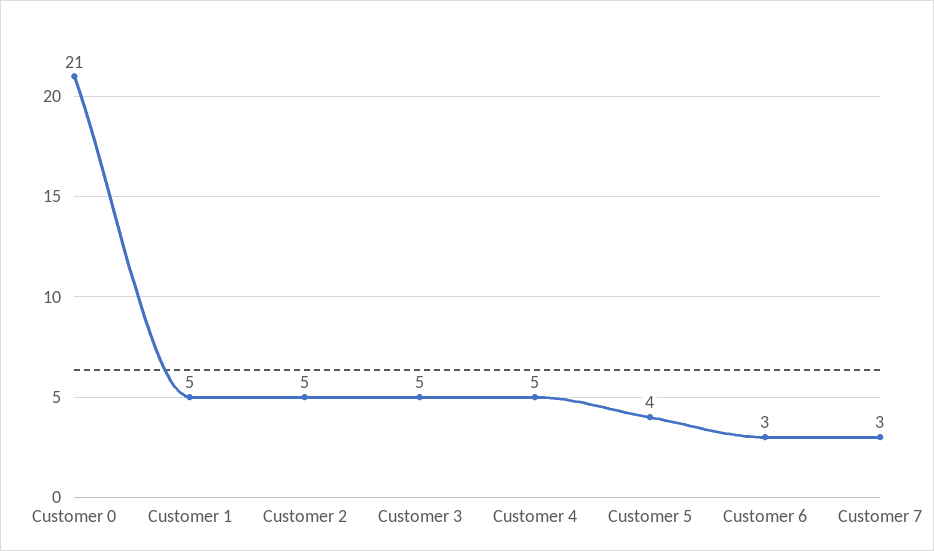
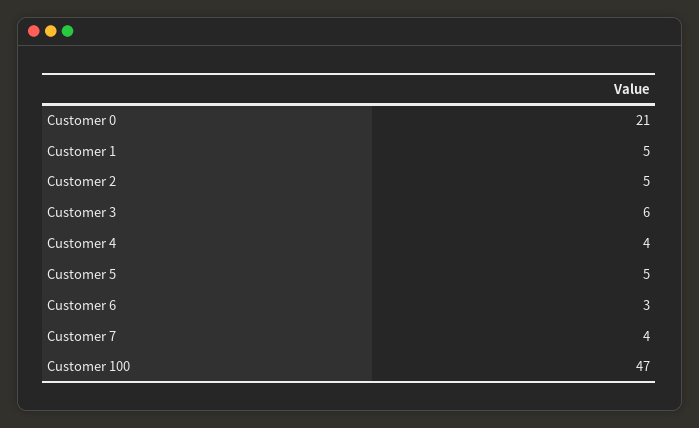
  {
    "Customer 0": 21,
    "Customer 1": 5,
    "Customer 2": 5,
-   "Customer 3": 5,
+   "Customer 3": 6,
-   "Customer 4": 5,
+   "Customer 4": 4,
-   "Customer 5": 4,
+   "Customer 5": 5,
    "Customer 6": 3,
-   "Customer 7": 3
+   "Customer 7": 4,
+   "Customer 100": 47
  }

